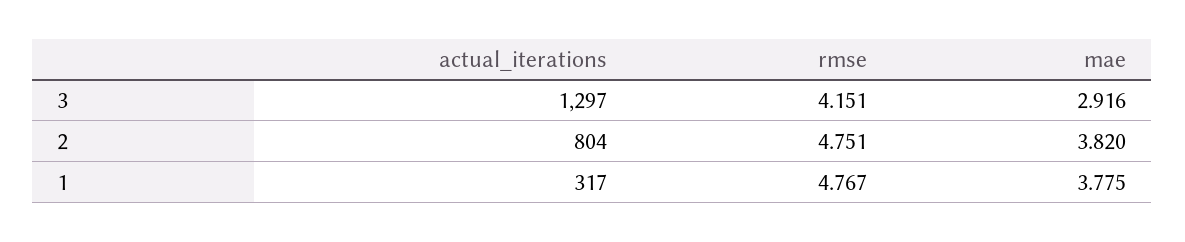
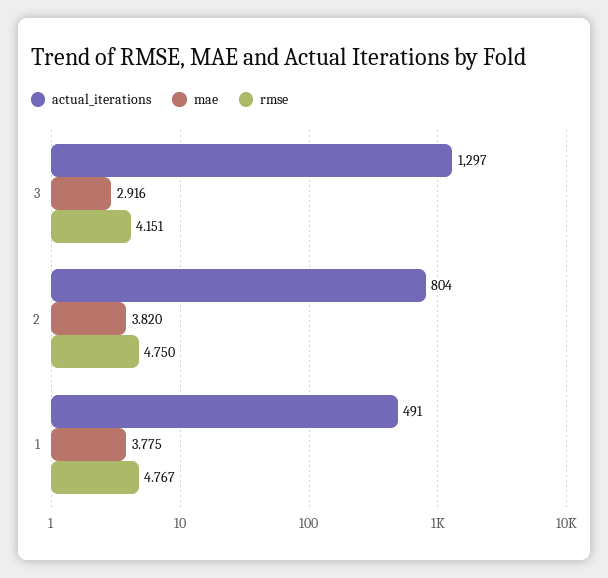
  {
    "actual_iterations": {
      "3": 1297,
      "2": 804,
-     "1": 317
+     "1": 491
    },
    "rmse": {
      "3": 4.151,
-     "2": 4.751,
+     "2": 4.75,
      "1": 4.767
    },
    "mae": {
      "3": 2.916,
      "2": 3.82,
      "1": 3.775
    }
  }

